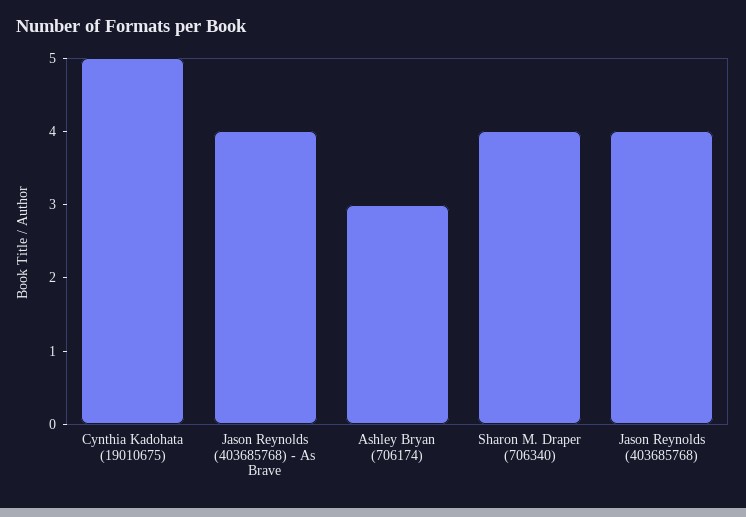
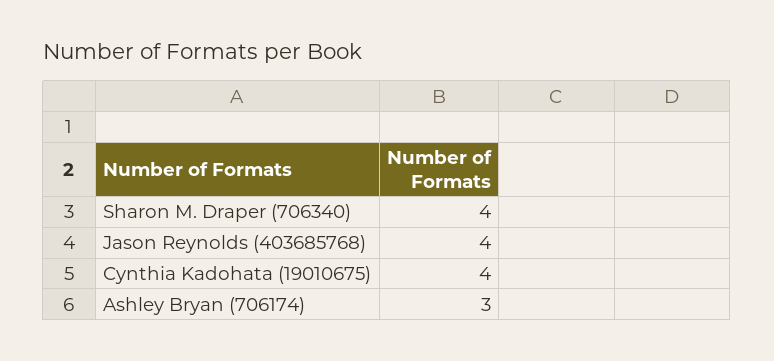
  {
-   "Cynthia Kadohata (19010675)": 5,
+   "Cynthia Kadohata (19010675)": 4,
-   "Jason Reynolds (403685768) - As Brave": 4,
    "Ashley Bryan (706174)": 3,
    "Sharon M. Draper (706340)": 4,
    "Jason Reynolds (403685768)": 4
  }

